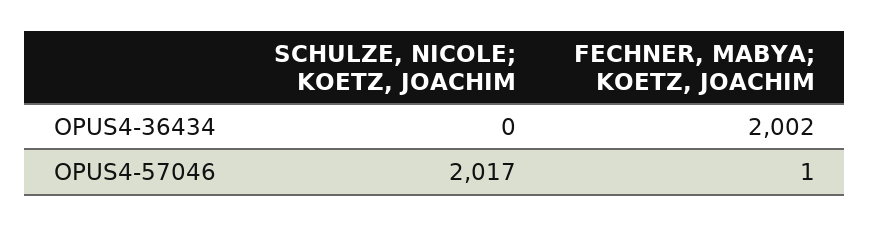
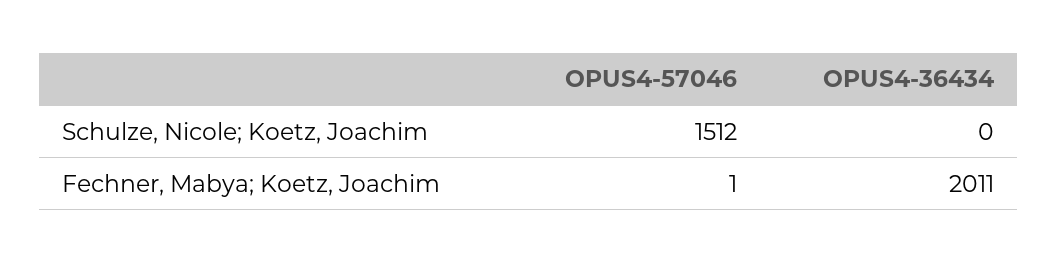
  {
    "SCHULZE, NICOLE; KOETZ, JOACHIM": {
      "OPUS4-36434": 0,
-     "OPUS4-57046": 2017
+     "OPUS4-57046": 1512
    },
    "FECHNER, MABYA; KOETZ, JOACHIM": {
-     "OPUS4-36434": 2002,
+     "OPUS4-36434": 2011,
      "OPUS4-57046": 1
    }
  }

